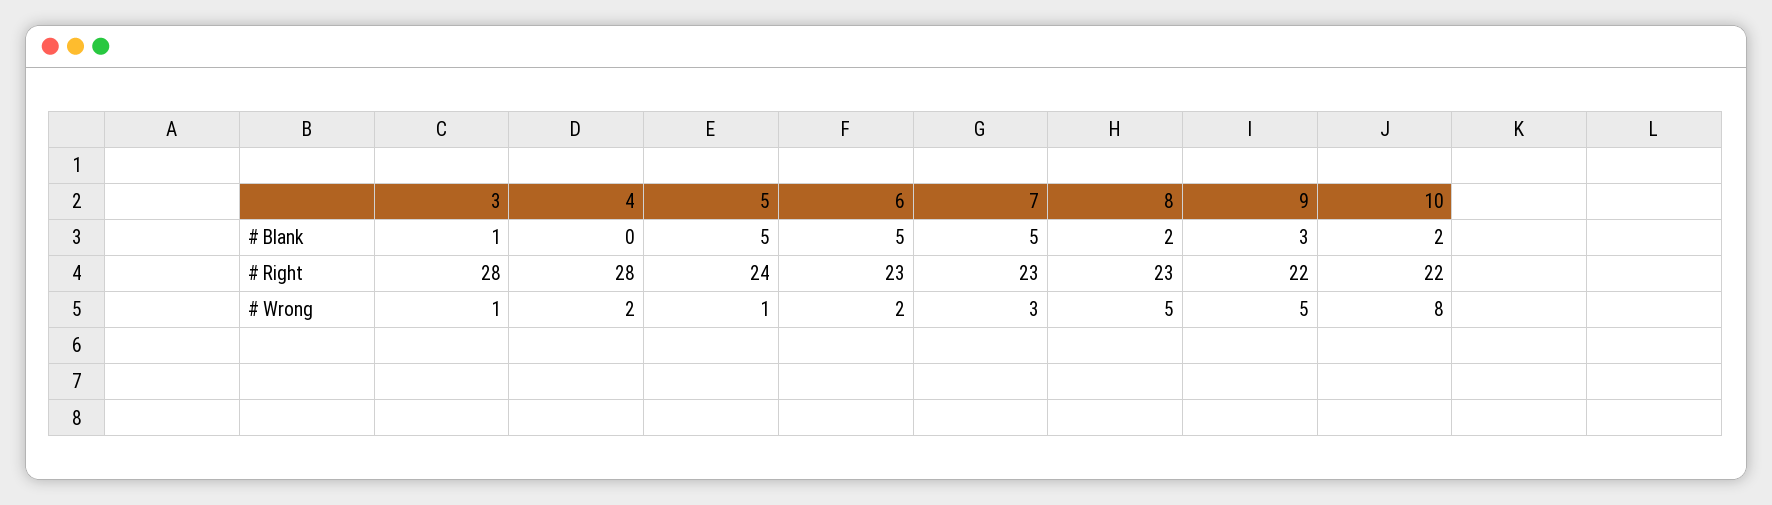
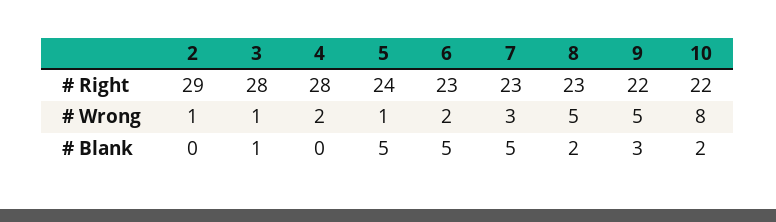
  {
    "3": {
      "# Blank": 1,
      "# Right": 28,
      "# Wrong": 1
    },
    "4": {
      "# Blank": 0,
      "# Right": 28,
      "# Wrong": 2
    },
    "5": {
      "# Blank": 5,
      "# Right": 24,
      "# Wrong": 1
    },
    "6": {
      "# Blank": 5,
      "# Right": 23,
      "# Wrong": 2
    },
    "7": {
      "# Blank": 5,
      "# Right": 23,
      "# Wrong": 3
    },
    "8": {
      "# Blank": 2,
      "# Right": 23,
      "# Wrong": 5
    },
    "9": {
      "# Blank": 3,
      "# Right": 22,
      "# Wrong": 5
    },
    "10": {
      "# Blank": 2,
      "# Right": 22,
      "# Wrong": 8
-   }
+   },
+   "2": {
+     "# Right": 29,
+     "# Wrong": 1,
+     "# Blank": 0
+   }
  }

